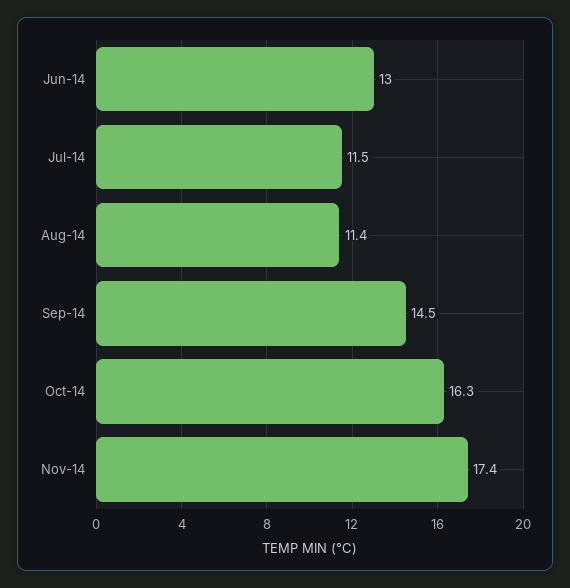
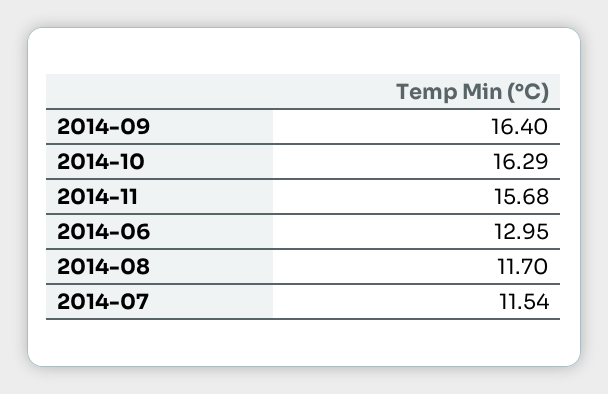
  {
    "Jun-14": 12.95,
    "Jul-14": 11.54,
-   "Aug-14": 11.4,
+   "Aug-14": 11.7,
-   "Sep-14": 14.5,
+   "Sep-14": 16.4,
    "Oct-14": 16.29,
-   "Nov-14": 17.4
+   "Nov-14": 15.68
  }

